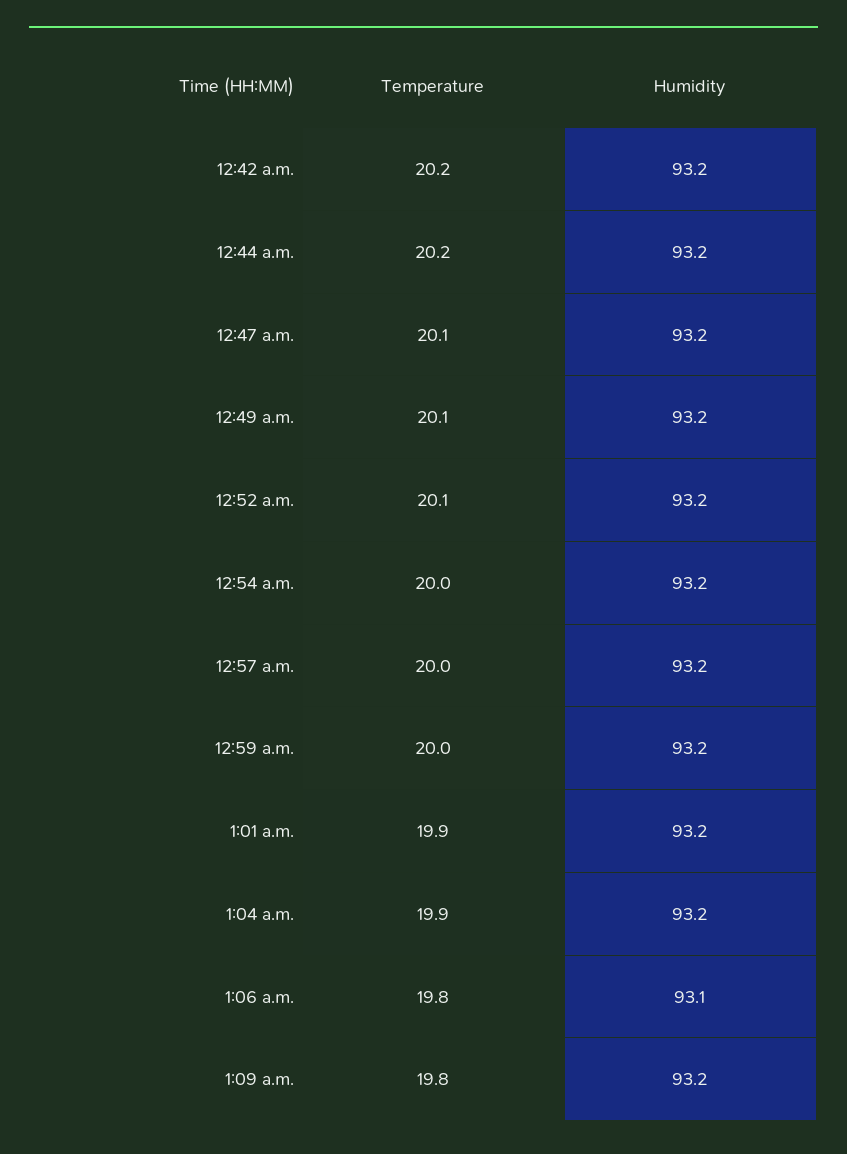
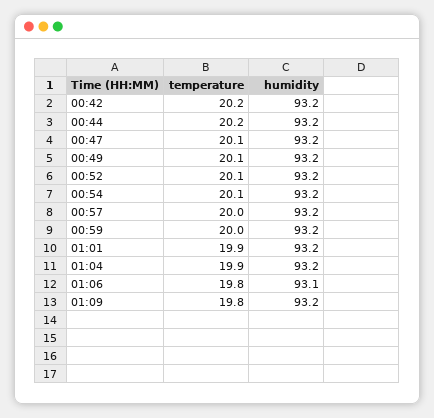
  {
    "Temperature": {
      "12:42 a.m.": 20.2,
      "12:44 a.m.": 20.2,
      "12:47 a.m.": 20.1,
      "12:49 a.m.": 20.1,
      "12:52 a.m.": 20.1,
-     "12:54 a.m.": 20,
+     "12:54 a.m.": 20.1,
      "12:57 a.m.": 20,
      "12:59 a.m.": 20,
      "1:01 a.m.": 19.9,
      "1:04 a.m.": 19.9,
      "1:06 a.m.": 19.8,
      "1:09 a.m.": 19.8
    },
    "Humidity": {
      "12:42 a.m.": 93.2,
      "12:44 a.m.": 93.2,
      "12:47 a.m.": 93.2,
      "12:49 a.m.": 93.2,
      "12:52 a.m.": 93.2,
      "12:54 a.m.": 93.2,
      "12:57 a.m.": 93.2,
      "12:59 a.m.": 93.2,
      "1:01 a.m.": 93.2,
      "1:04 a.m.": 93.2,
      "1:06 a.m.": 93.1,
      "1:09 a.m.": 93.2
    }
  }

